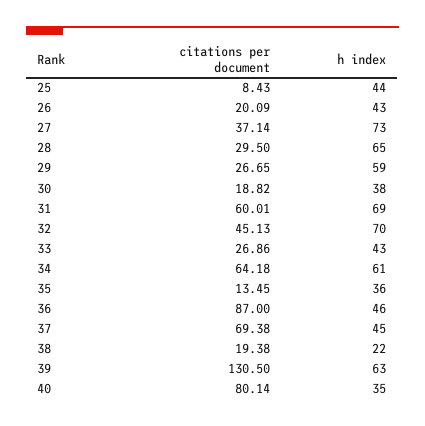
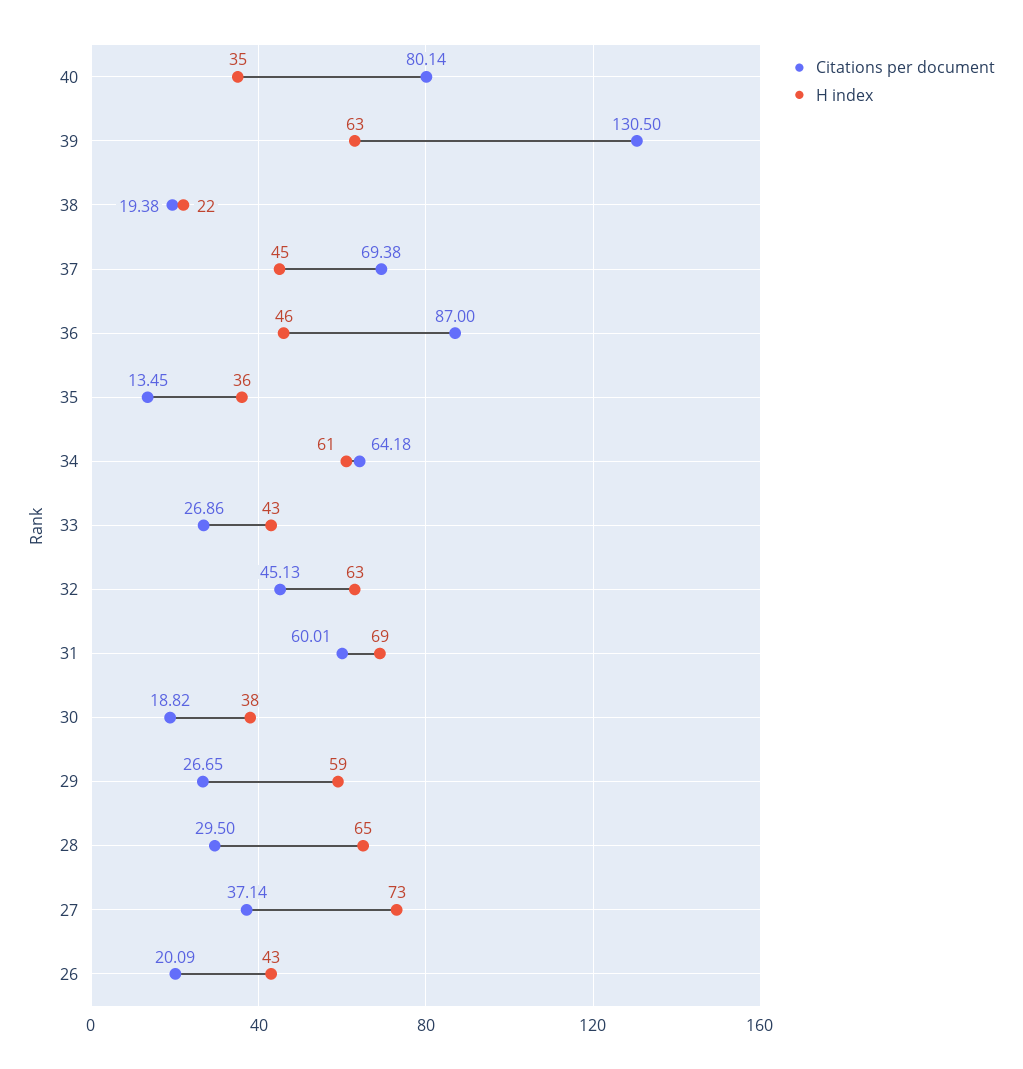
  {
    "citations per document": {
-     "25": 8.43,
      "26": 20.09,
      "27": 37.14,
      "28": 29.5,
      "29": 26.65,
      "30": 18.82,
      "31": 60.01,
      "32": 45.13,
      "33": 26.86,
      "34": 64.18,
      "35": 13.45,
      "36": 87,
      "37": 69.38,
      "38": 19.38,
      "39": 130.5,
      "40": 80.14
    },
    "h index": {
-     "25": 44,
      "26": 43,
      "27": 73,
      "28": 65,
      "29": 59,
      "30": 38,
      "31": 69,
-     "32": 70,
+     "32": 63,
      "33": 43,
      "34": 61,
      "35": 36,
      "36": 46,
      "37": 45,
      "38": 22,
      "39": 63,
      "40": 35
    }
  }

